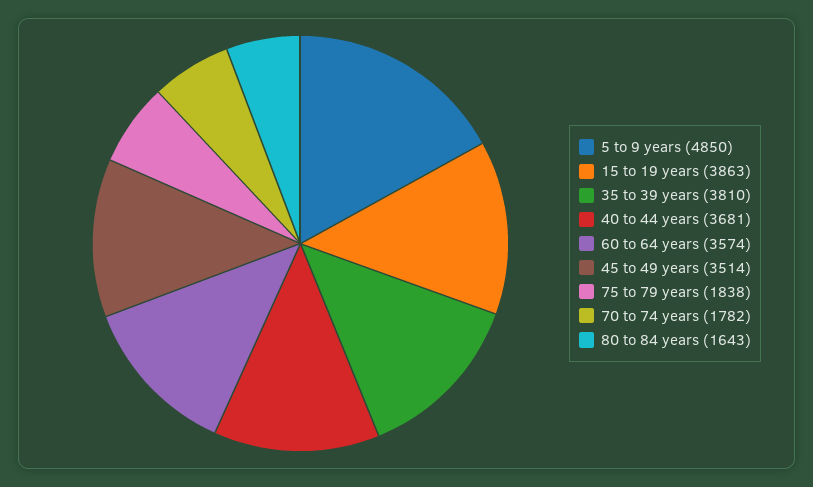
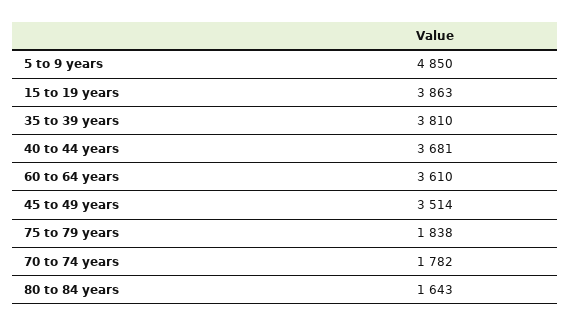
  {
    "5 to 9 years": 4850,
    "15 to 19 years": 3863,
    "35 to 39 years": 3810,
    "40 to 44 years": 3681,
-   "60 to 64 years": 3574,
+   "60 to 64 years": 3610,
    "45 to 49 years": 3514,
    "75 to 79 years": 1838,
    "70 to 74 years": 1782,
    "80 to 84 years": 1643
  }

